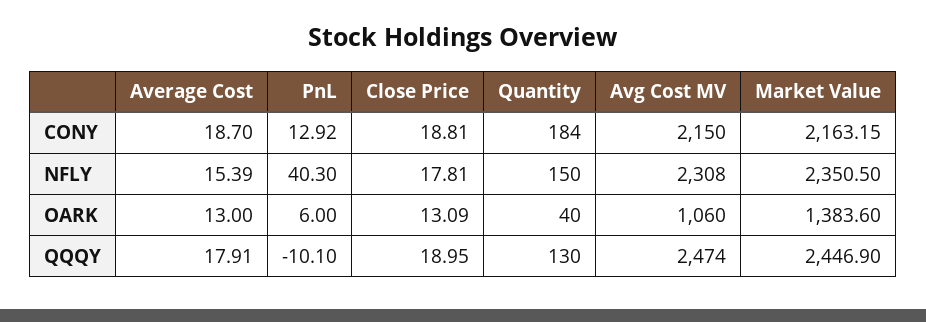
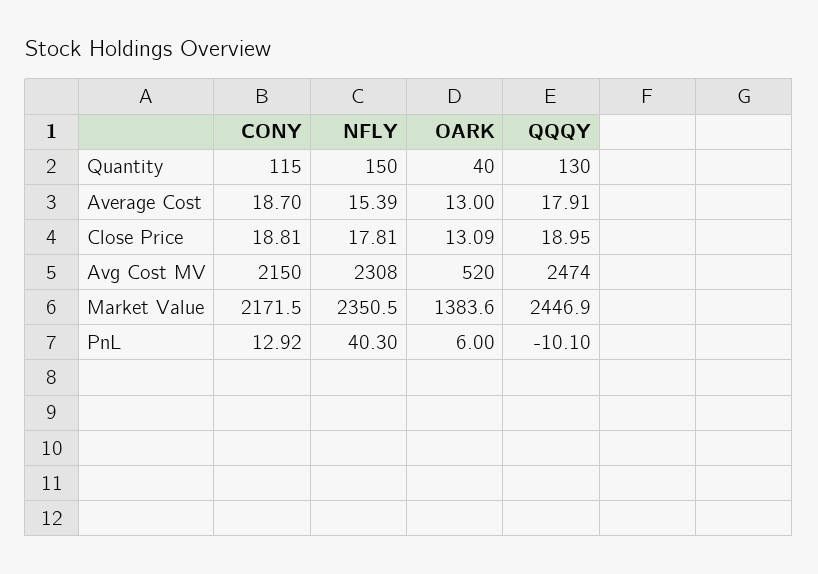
  {
    "Average Cost": {
      "CONY": 18.7,
      "NFLY": 15.39,
      "OARK": 13,
      "QQQY": 17.91
    },
    "PnL": {
      "CONY": 12.92,
      "NFLY": 40.3,
      "OARK": 6,
      "QQQY": -10.1
    },
    "Close Price": {
      "CONY": 18.81,
      "NFLY": 17.81,
      "OARK": 13.09,
      "QQQY": 18.95
    },
    "Quantity": {
-     "CONY": 184,
+     "CONY": 115,
      "NFLY": 150,
      "OARK": 40,
      "QQQY": 130
    },
    "Avg Cost MV": {
      "CONY": 2150,
      "NFLY": 2308,
-     "OARK": 1060,
+     "OARK": 520,
      "QQQY": 2474
    },
    "Market Value": {
-     "CONY": 2163.15,
+     "CONY": 2171.5,
      "NFLY": 2350.5,
      "OARK": 1383.6,
      "QQQY": 2446.9
    }
  }

